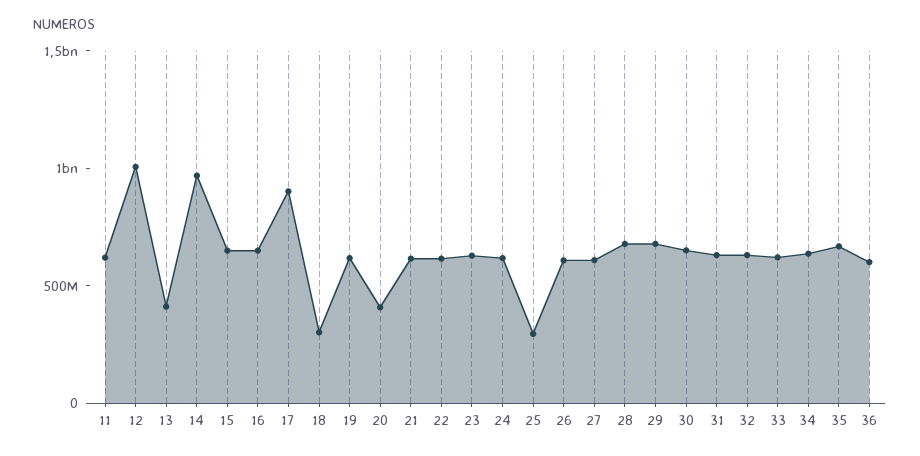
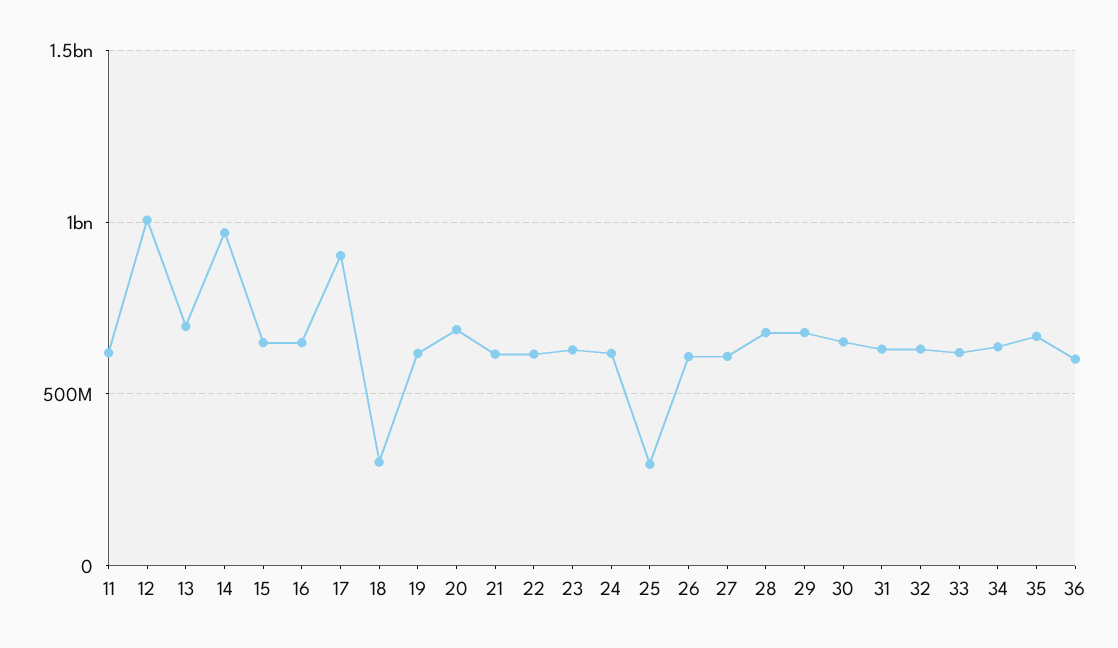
  {
    "11": 600000000,
    "12": 1000000000,
-   "13": 400000000,
+   "13": 700000000,
    "14": 950000000,
    "15": 650000000,
    "16": 650000000,
    "17": 900000000,
    "18": 300000000,
    "19": 600000000,
-   "20": 400000000,
+   "20": 700000000,
    "21": 600000000,
    "22": 600000000,
    "23": 650000000,
    "24": 600000000,
    "25": 300000000,
    "26": 600000000,
    "27": 600000000,
    "28": 700000000,
    "29": 700000000,
    "30": 650000000,
    "31": 650000000,
    "32": 650000000,
    "33": 600000000,
    "34": 650000000,
    "35": 650000000,
    "36": 600000000
  }

